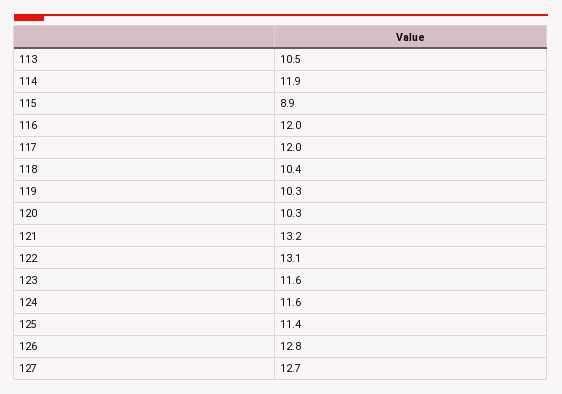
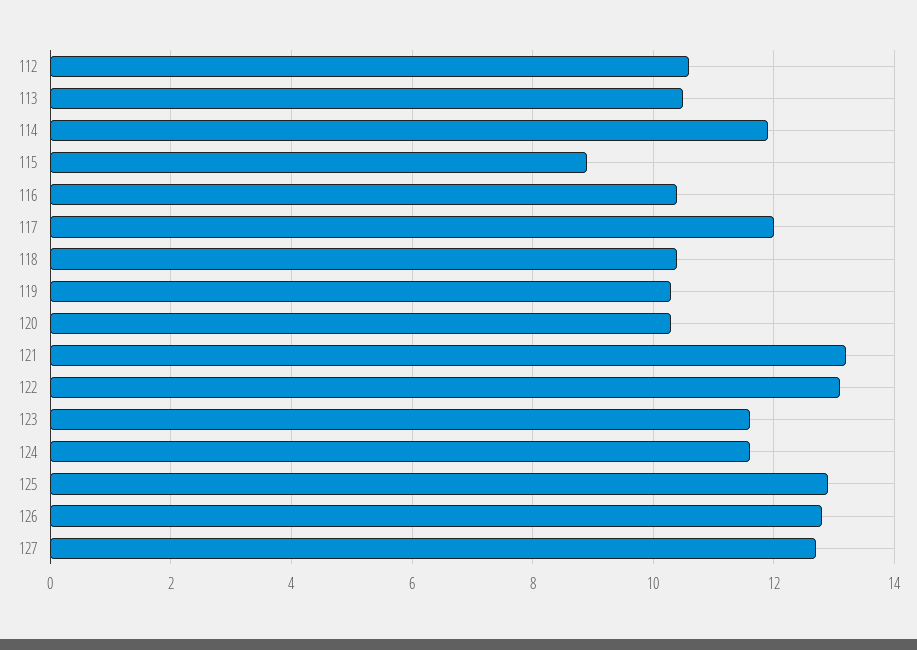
  {
    "113": 10.5,
    "114": 11.9,
    "115": 8.9,
-   "116": 12,
+   "116": 10.5,
    "117": 12,
    "118": 10.4,
    "119": 10.3,
    "120": 10.3,
    "121": 13.2,
    "122": 13.1,
    "123": 11.6,
    "124": 11.6,
-   "125": 11.4,
+   "125": 13,
    "126": 12.8,
-   "127": 12.7
+   "127": 12.7,
+   "112": 10.5
  }

